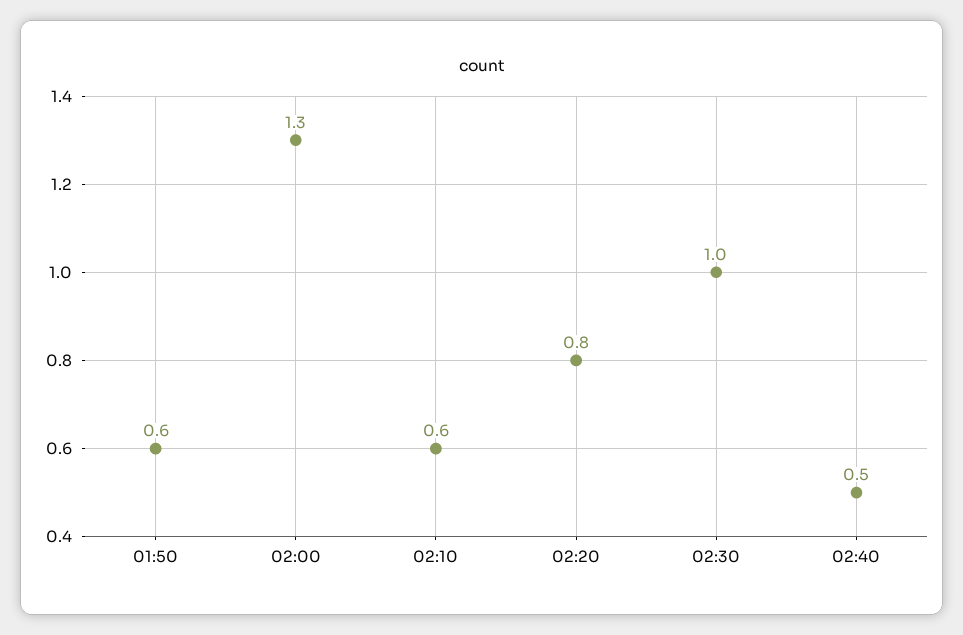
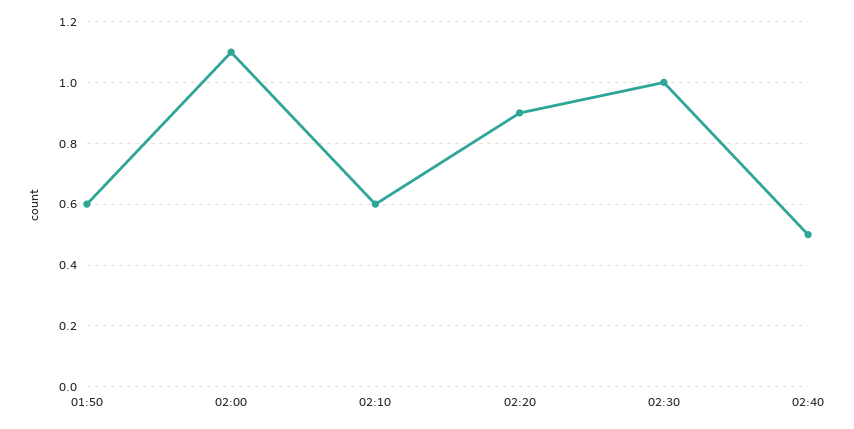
  {
    "01:50": 0.6,
-   "02:00": 1.3,
+   "02:00": 1.1,
    "02:10": 0.6,
-   "02:20": 0.8,
+   "02:20": 0.9,
    "02:30": 1,
    "02:40": 0.5
  }

